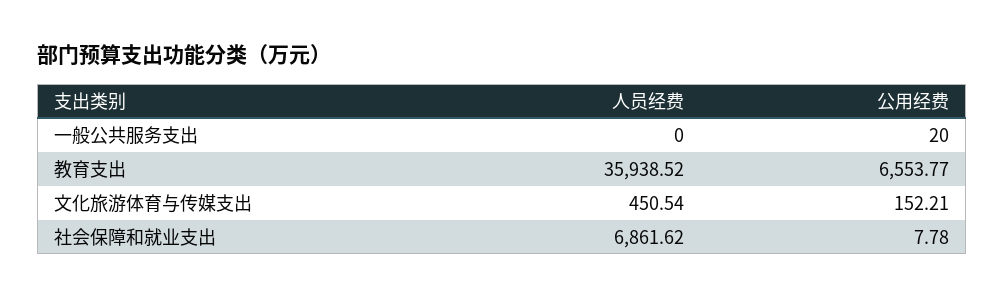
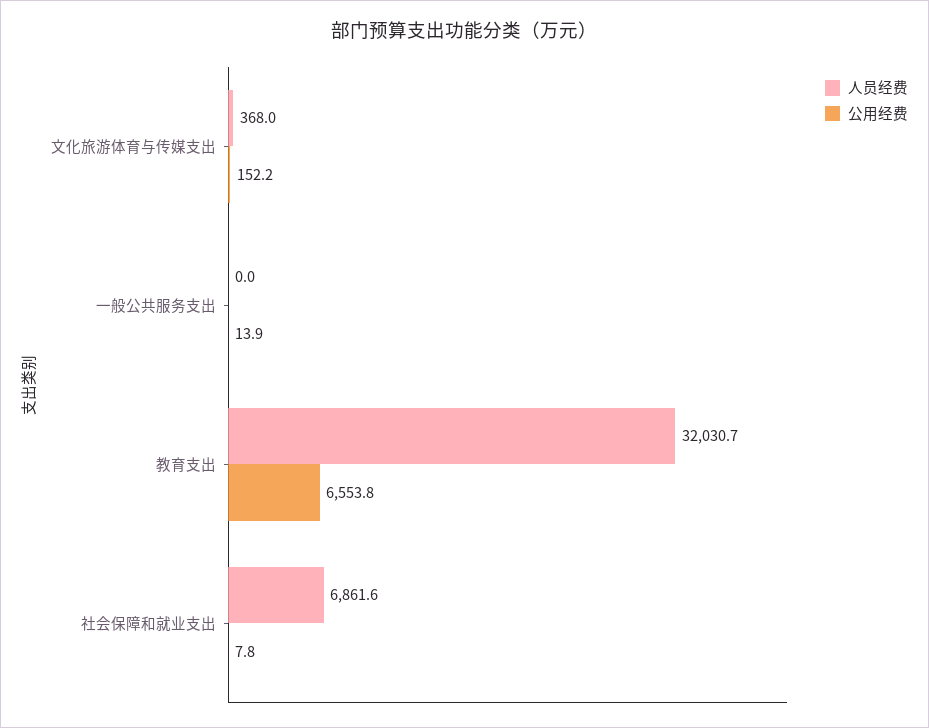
  {
    "人员经费": {
      "一般公共服务支出": 0,
-     "教育支出": 35938.52,
+     "教育支出": 32030.7,
-     "文化旅游体育与传媒支出": 450.54,
+     "文化旅游体育与传媒支出": 368,
      "社会保障和就业支出": 6861.62
    },
    "公用经费": {
-     "一般公共服务支出": 20,
+     "一般公共服务支出": 13.9,
      "教育支出": 6553.77,
      "文化旅游体育与传媒支出": 152.21,
      "社会保障和就业支出": 7.78
    }
  }

